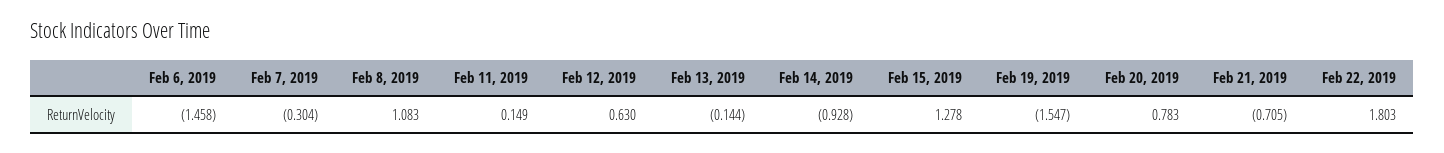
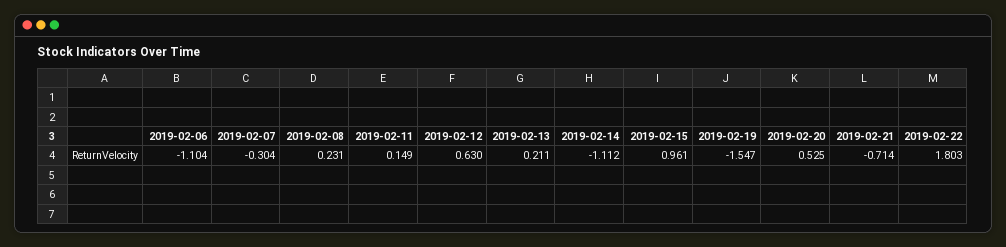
  {
-   "Feb 6, 2019": -1.458,
+   "Feb 6, 2019": -1.104,
    "Feb 7, 2019": -0.304,
-   "Feb 8, 2019": 1.083,
+   "Feb 8, 2019": 0.231,
    "Feb 11, 2019": 0.149,
    "Feb 12, 2019": 0.63,
-   "Feb 13, 2019": -0.144,
+   "Feb 13, 2019": 0.211,
-   "Feb 14, 2019": -0.928,
+   "Feb 14, 2019": -1.112,
-   "Feb 15, 2019": 1.278,
+   "Feb 15, 2019": 0.961,
    "Feb 19, 2019": -1.547,
-   "Feb 20, 2019": 0.783,
+   "Feb 20, 2019": 0.525,
-   "Feb 21, 2019": -0.705,
+   "Feb 21, 2019": -0.714,
    "Feb 22, 2019": 1.803
  }

